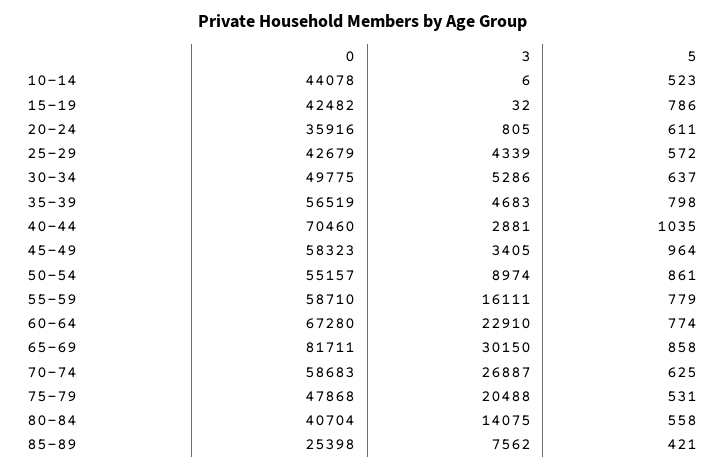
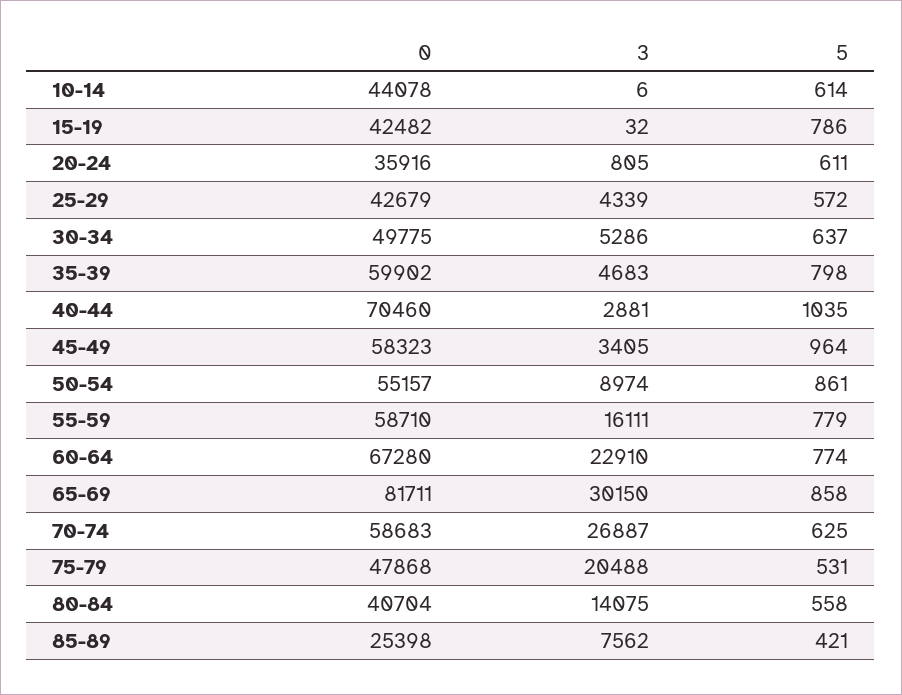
  {
    "0": {
      "10-14": 44078,
      "15-19": 42482,
      "20-24": 35916,
      "25-29": 42679,
      "30-34": 49775,
-     "35-39": 56519,
+     "35-39": 59902,
      "40-44": 70460,
      "45-49": 58323,
      "50-54": 55157,
      "55-59": 58710,
      "60-64": 67280,
      "65-69": 81711,
      "70-74": 58683,
      "75-79": 47868,
      "80-84": 40704,
      "85-89": 25398
    },
    "3": {
      "10-14": 6,
      "15-19": 32,
      "20-24": 805,
      "25-29": 4339,
      "30-34": 5286,
      "35-39": 4683,
      "40-44": 2881,
      "45-49": 3405,
      "50-54": 8974,
      "55-59": 16111,
      "60-64": 22910,
      "65-69": 30150,
      "70-74": 26887,
      "75-79": 20488,
      "80-84": 14075,
      "85-89": 7562
    },
    "5": {
-     "10-14": 523,
+     "10-14": 614,
      "15-19": 786,
      "20-24": 611,
      "25-29": 572,
      "30-34": 637,
      "35-39": 798,
      "40-44": 1035,
      "45-49": 964,
      "50-54": 861,
      "55-59": 779,
      "60-64": 774,
      "65-69": 858,
      "70-74": 625,
      "75-79": 531,
      "80-84": 558,
      "85-89": 421
    }
  }

